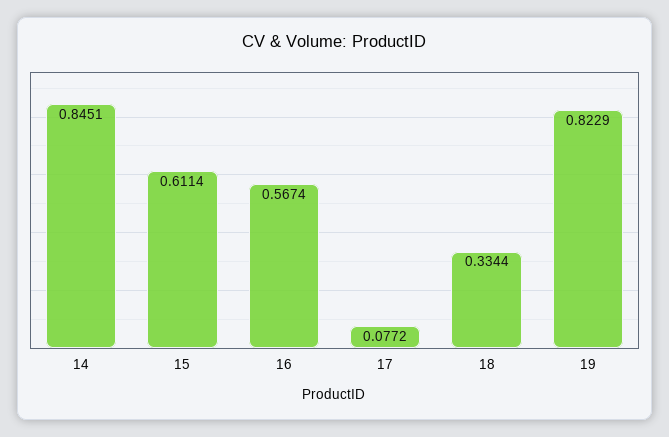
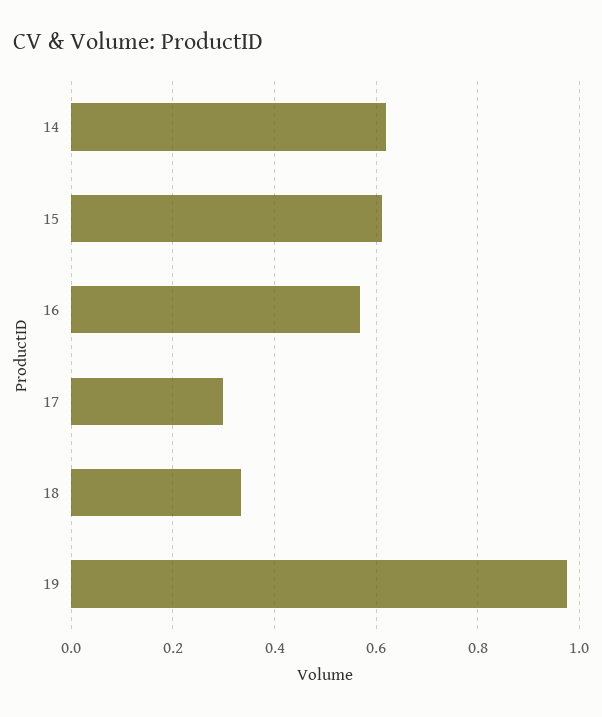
  {
-   "14": 0.8451,
+   "14": 0.62,
    "15": 0.6114,
    "16": 0.5674,
-   "17": 0.0772,
+   "17": 0.3,
    "18": 0.3344,
-   "19": 0.8229
+   "19": 0.98
  }

